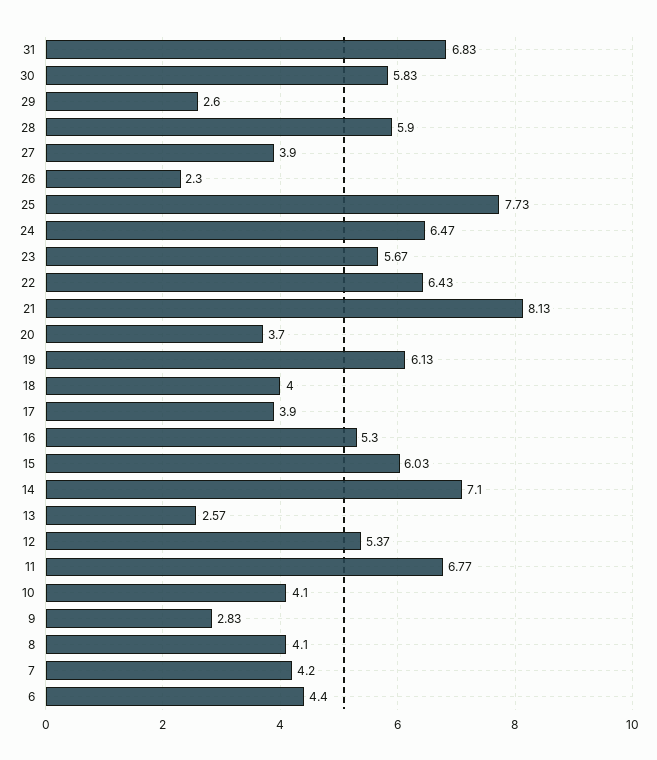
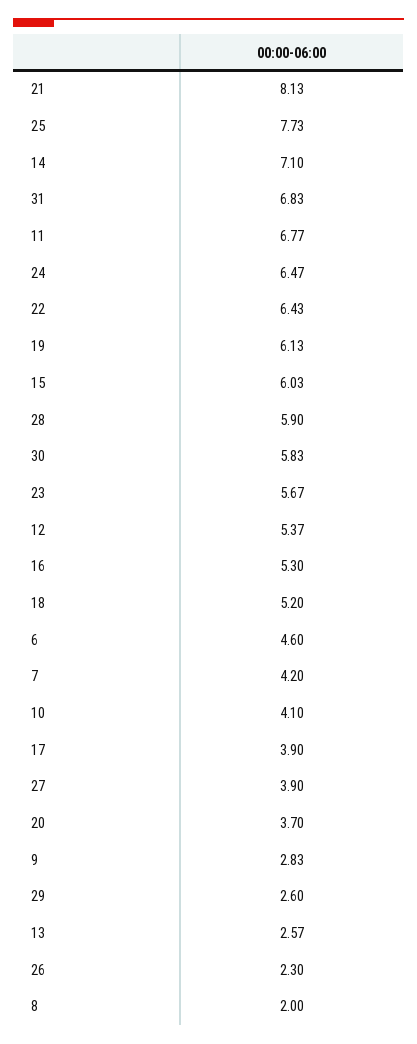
  {
    "31": 6.83,
    "30": 5.83,
    "29": 2.6,
    "28": 5.9,
    "27": 3.9,
    "26": 2.3,
    "25": 7.73,
    "24": 6.47,
    "23": 5.67,
    "22": 6.43,
    "21": 8.13,
    "20": 3.7,
    "19": 6.13,
-   "18": 4,
+   "18": 5.2,
    "17": 3.9,
    "16": 5.3,
    "15": 6.03,
    "14": 7.1,
    "13": 2.57,
    "12": 5.37,
    "11": 6.77,
    "10": 4.1,
    "9": 2.83,
-   "8": 4.1,
+   "8": 2,
    "7": 4.2,
-   "6": 4.4
+   "6": 4.6
  }

